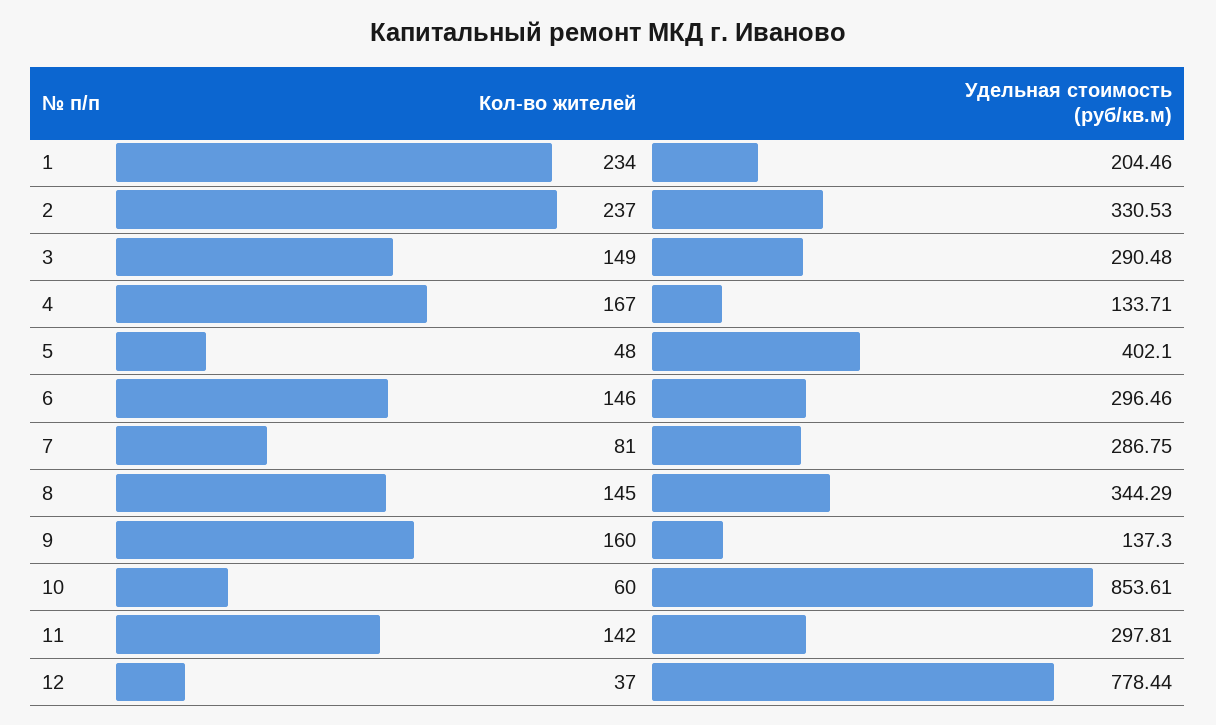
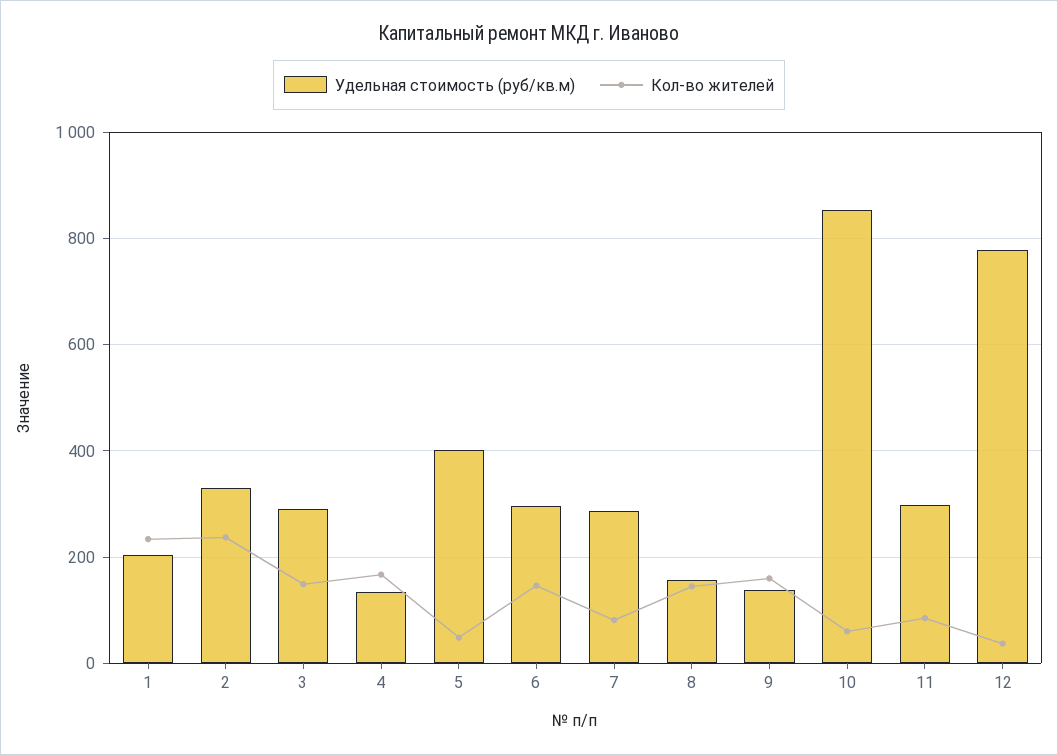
  {
    "Кол-во жителей": {
      "1": 234,
      "2": 237,
      "3": 149,
      "4": 167,
      "5": 48,
      "6": 146,
      "7": 81,
      "8": 145,
      "9": 160,
      "10": 60,
-     "11": 142,
+     "11": 80,
      "12": 37
    },
    "Удельная стоимость (руб/кв.м)": {
      "1": 204.46,
      "2": 330.53,
      "3": 290.48,
      "4": 133.71,
      "5": 402.1,
      "6": 296.46,
      "7": 286.75,
-     "8": 344.29,
+     "8": 160,
      "9": 137.3,
      "10": 853.61,
      "11": 297.81,
      "12": 778.44
    }
  }

